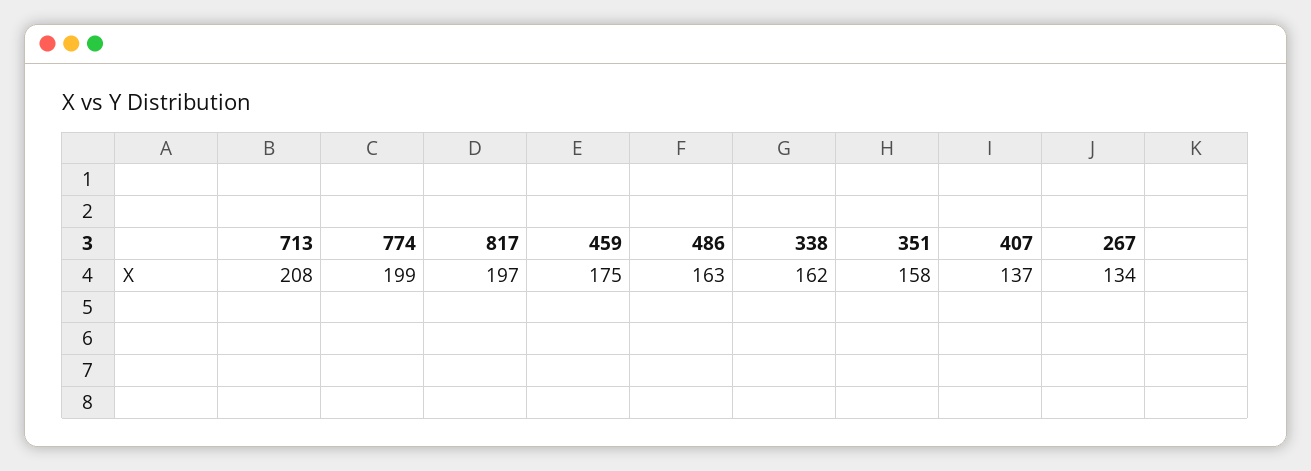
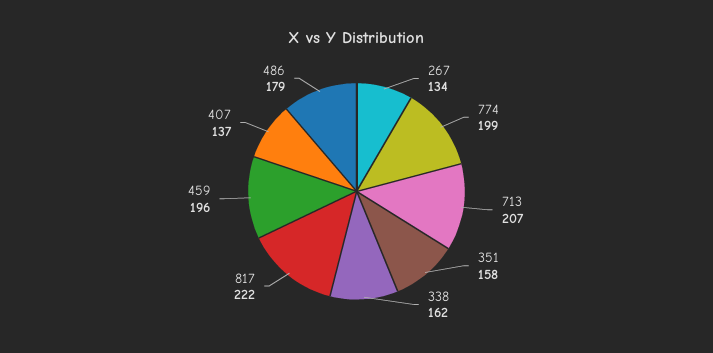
  {
-   "713": 208,
+   "713": 207,
    "774": 199,
-   "817": 197,
+   "817": 222,
-   "459": 175,
+   "459": 196,
-   "486": 163,
+   "486": 179,
    "338": 162,
    "351": 158,
    "407": 137,
    "267": 134
  }

